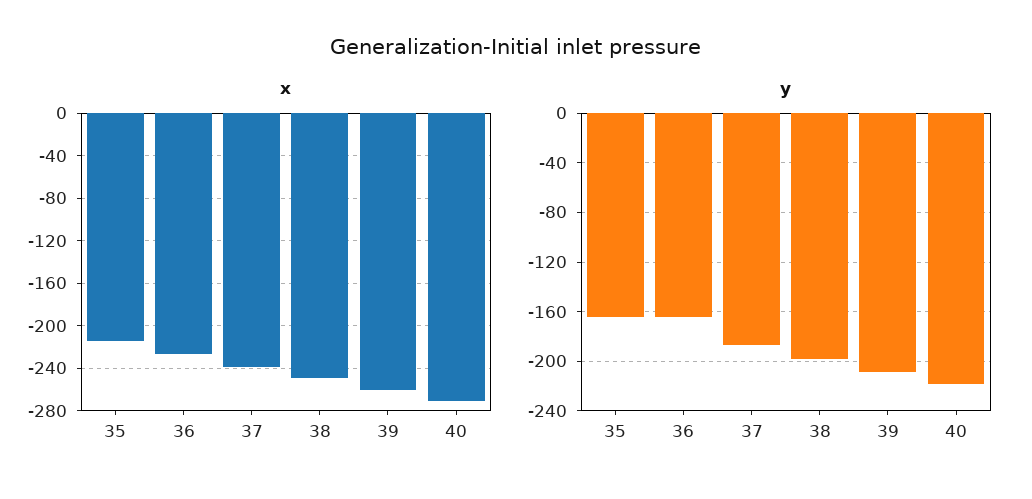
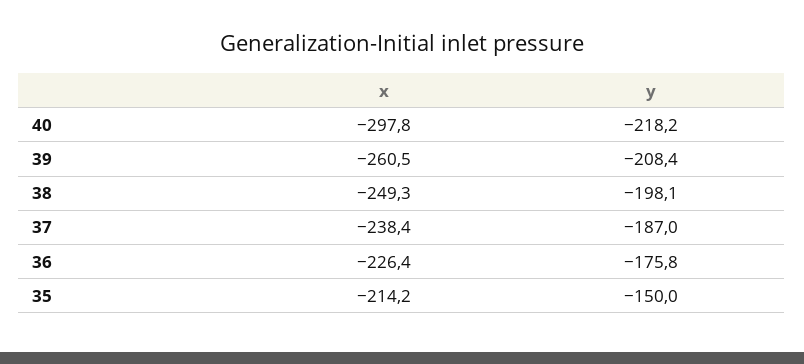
  {
    "x": {
      "35": -214.2,
      "36": -226.4,
      "37": -238.4,
      "38": -249.3,
      "39": -260.5,
-     "40": -270
+     "40": -297.8
    },
    "y": {
-     "35": -165,
+     "35": -150,
-     "36": -165,
+     "36": -175.8,
      "37": -187,
      "38": -198.1,
      "39": -208.4,
      "40": -218.2
    }
  }

